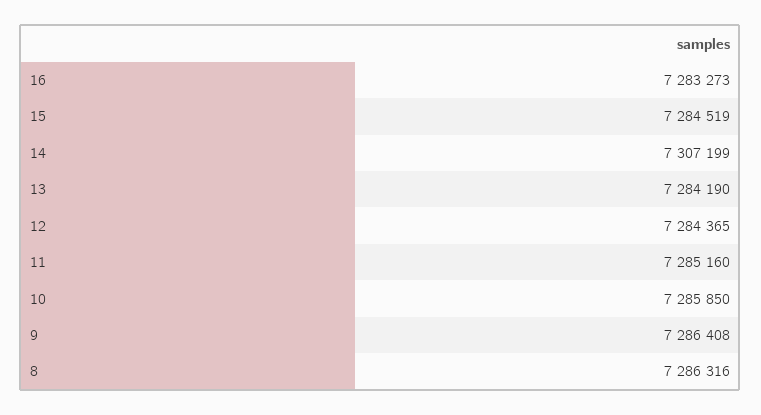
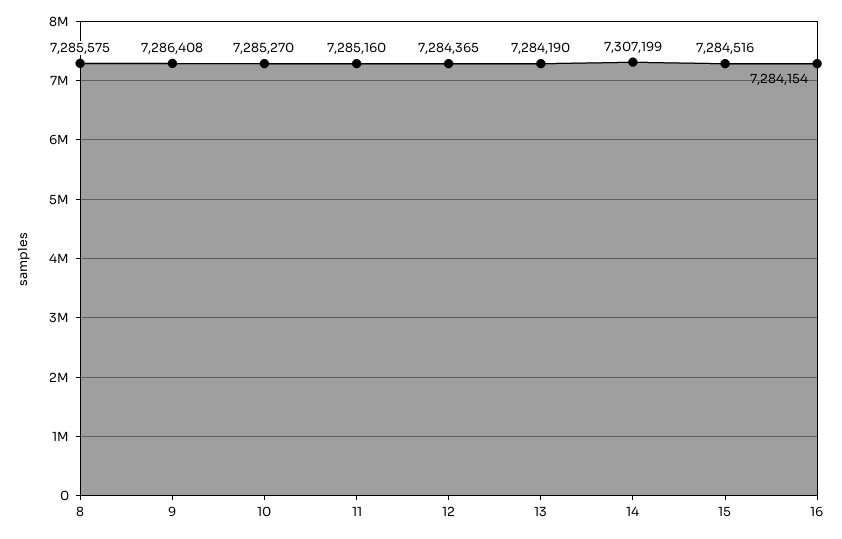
  {
-   "16": 7283273,
+   "16": 7284154,
-   "15": 7284519,
+   "15": 7284516,
    "14": 7307199,
    "13": 7284190,
    "12": 7284365,
    "11": 7285160,
-   "10": 7285850,
+   "10": 7285270,
    "9": 7286408,
-   "8": 7286316
+   "8": 7285575
  }

